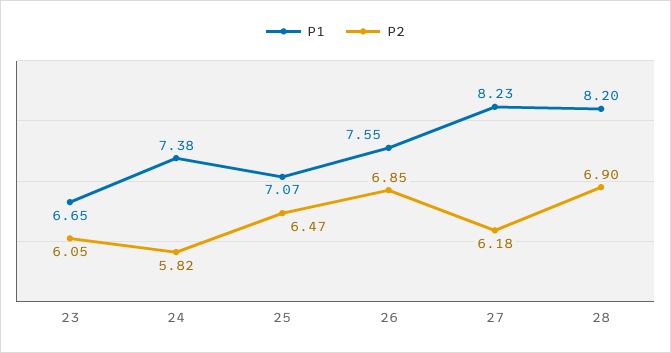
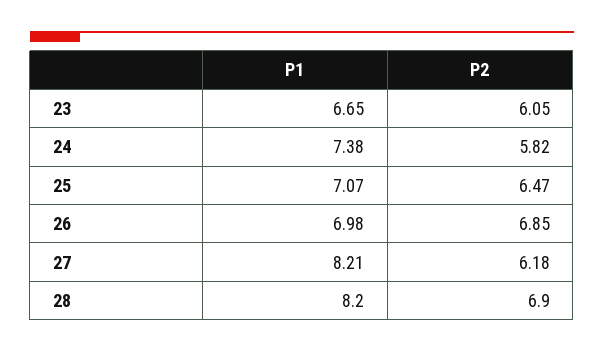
  {
    "P1": {
      "23": 6.65,
      "24": 7.38,
      "25": 7.07,
-     "26": 7.55,
+     "26": 6.98,
-     "27": 8.23,
+     "27": 8.21,
      "28": 8.2
    },
    "P2": {
      "23": 6.05,
      "24": 5.82,
      "25": 6.47,
      "26": 6.85,
      "27": 6.18,
      "28": 6.9
    }
  }

